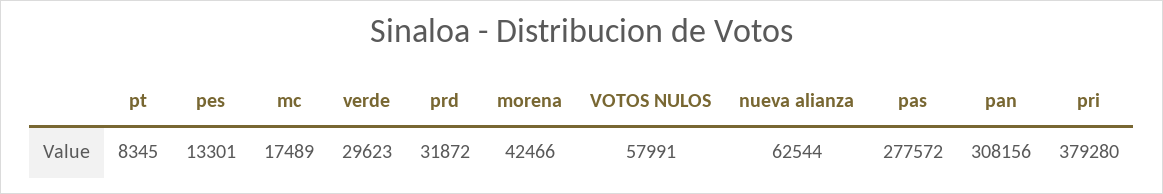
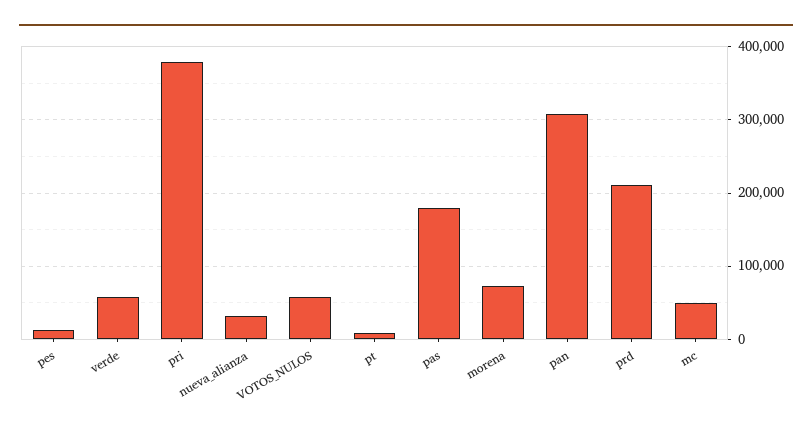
  {
    "pt": 8345,
    "pes": 13301,
-   "mc": 17489,
+   "mc": 50000,
-   "verde": 29623,
+   "verde": 60000,
-   "prd": 31872,
+   "prd": 210000,
-   "morena": 42466,
+   "morena": 70000,
    "VOTOS NULOS": 57991,
-   "nueva alianza": 62544,
+   "nueva alianza": 30000,
-   "pas": 277572,
+   "pas": 180000,
    "pan": 308156,
    "pri": 379280
  }

